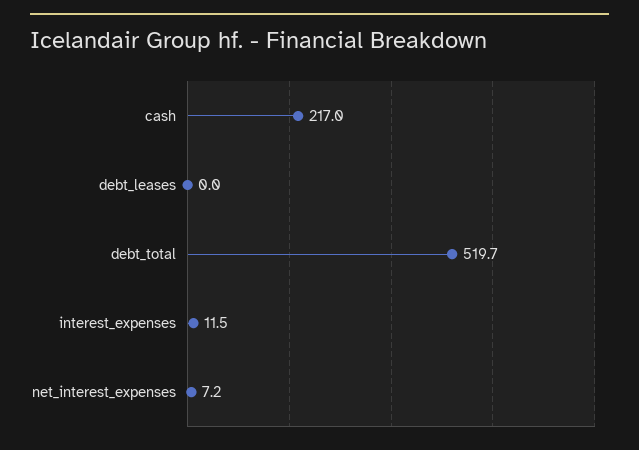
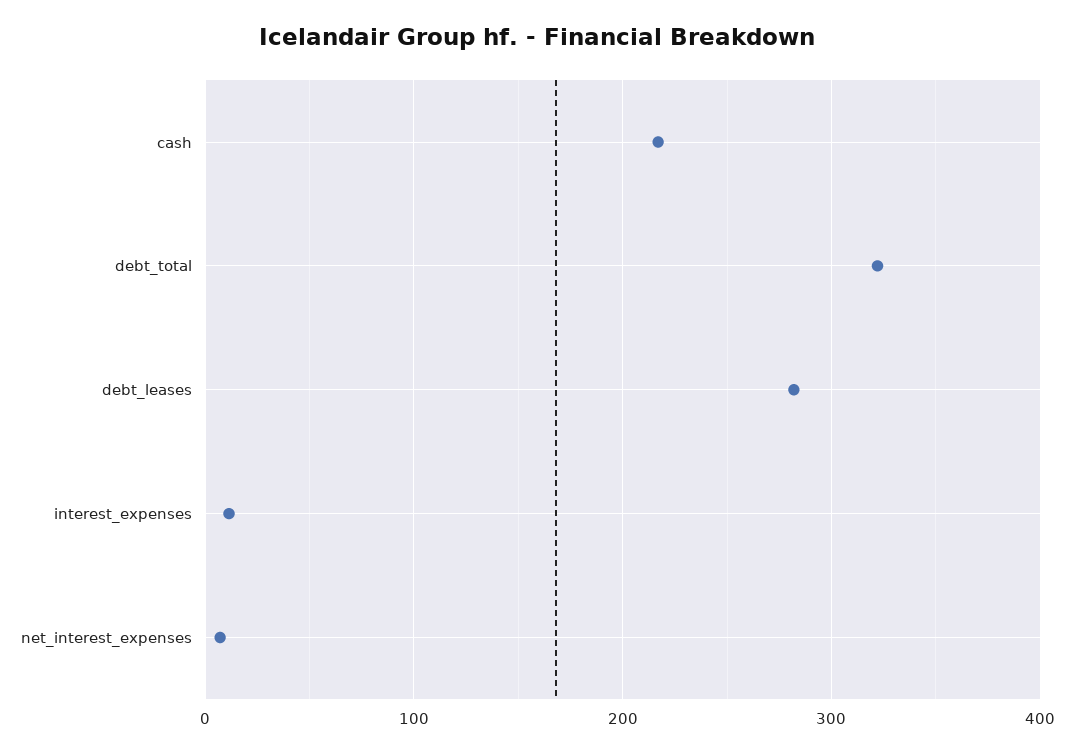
  {
    "cash": 217,
-   "debt_leases": 0,
+   "debt_leases": 280,
-   "debt_total": 519.7,
+   "debt_total": 320,
    "interest_expenses": 11.5,
    "net_interest_expenses": 7.2
  }

